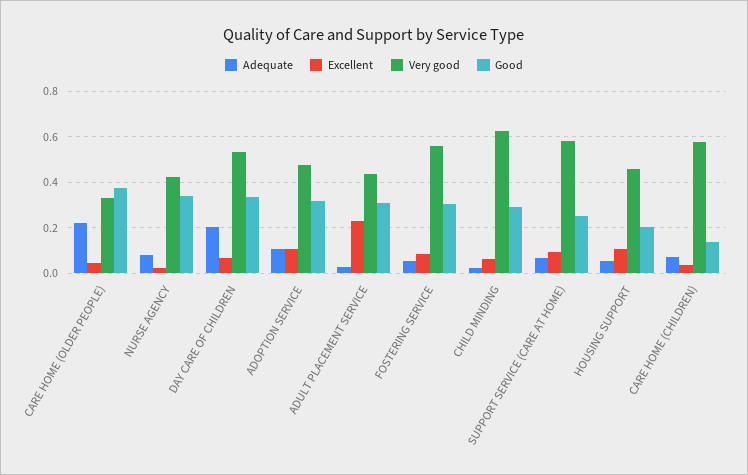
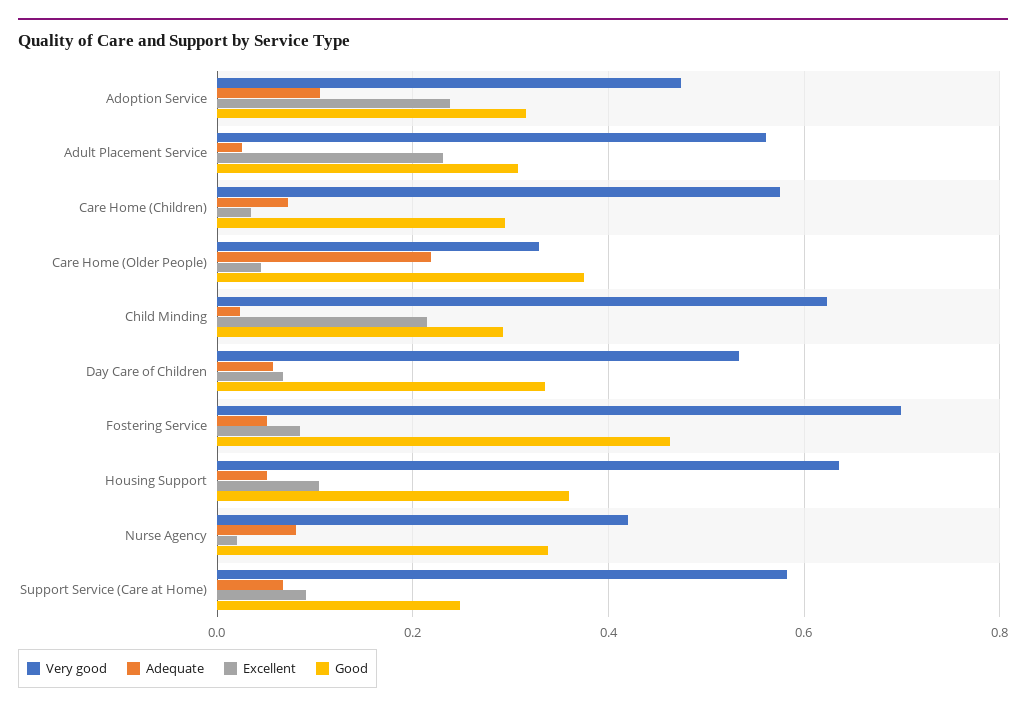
  {
    "Adequate": {
      "CARE HOME (OLDER PEOPLE)": 0.22,
      "NURSE AGENCY": 0.08,
-     "DAY CARE OF CHILDREN": 0.2,
+     "DAY CARE OF CHILDREN": 0.06,
      "ADOPTION SERVICE": 0.1,
      "ADULT PLACEMENT SERVICE": 0.02,
      "FOSTERING SERVICE": 0.06,
      "CHILD MINDING": 0.02,
      "SUPPORT SERVICE (CARE AT HOME)": 0.06,
      "HOUSING SUPPORT": 0.06,
      "CARE HOME (CHILDREN)": 0.08
    },
    "Excellent": {
      "CARE HOME (OLDER PEOPLE)": 0.04,
      "NURSE AGENCY": 0.02,
      "DAY CARE OF CHILDREN": 0.06,
-     "ADOPTION SERVICE": 0.1,
+     "ADOPTION SERVICE": 0.24,
      "ADULT PLACEMENT SERVICE": 0.24,
      "FOSTERING SERVICE": 0.08,
-     "CHILD MINDING": 0.05,
+     "CHILD MINDING": 0.22,
      "SUPPORT SERVICE (CARE AT HOME)": 0.1,
      "HOUSING SUPPORT": 0.1,
      "CARE HOME (CHILDREN)": 0.04
    },
    "Very good": {
      "CARE HOME (OLDER PEOPLE)": 0.32,
      "NURSE AGENCY": 0.42,
      "DAY CARE OF CHILDREN": 0.54,
      "ADOPTION SERVICE": 0.48,
-     "ADULT PLACEMENT SERVICE": 0.45,
+     "ADULT PLACEMENT SERVICE": 0.56,
-     "FOSTERING SERVICE": 0.55,
+     "FOSTERING SERVICE": 0.7,
      "CHILD MINDING": 0.62,
      "SUPPORT SERVICE (CARE AT HOME)": 0.58,
-     "HOUSING SUPPORT": 0.45,
+     "HOUSING SUPPORT": 0.64,
      "CARE HOME (CHILDREN)": 0.58
    },
    "Good": {
      "CARE HOME (OLDER PEOPLE)": 0.38,
      "NURSE AGENCY": 0.34,
      "DAY CARE OF CHILDREN": 0.34,
      "ADOPTION SERVICE": 0.32,
      "ADULT PLACEMENT SERVICE": 0.3,
-     "FOSTERING SERVICE": 0.3,
+     "FOSTERING SERVICE": 0.46,
      "CHILD MINDING": 0.3,
      "SUPPORT SERVICE (CARE AT HOME)": 0.24,
-     "HOUSING SUPPORT": 0.2,
+     "HOUSING SUPPORT": 0.36,
-     "CARE HOME (CHILDREN)": 0.15
+     "CARE HOME (CHILDREN)": 0.3
    }
  }

